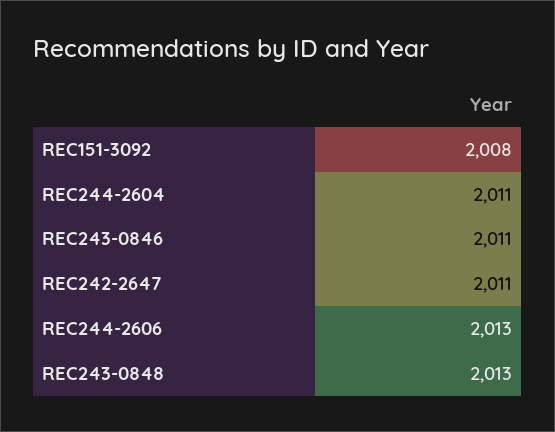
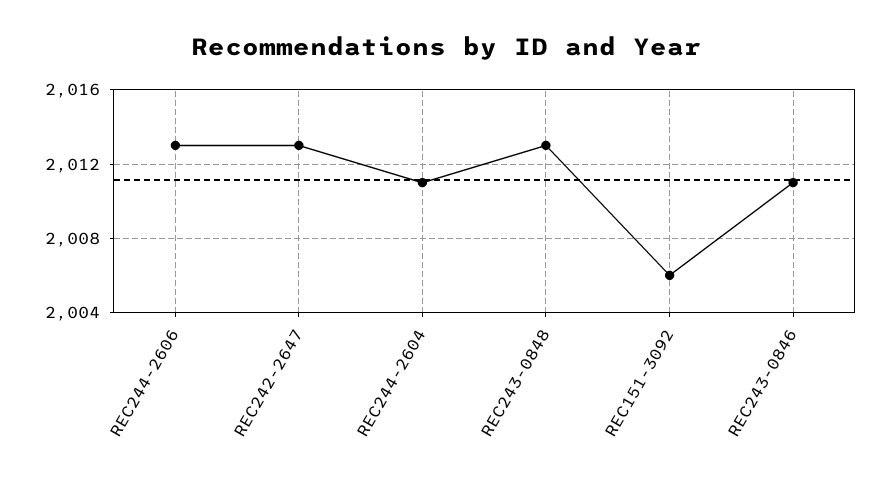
  {
-   "REC151-3092": 2008,
+   "REC151-3092": 2006,
    "REC244-2604": 2011,
    "REC243-0846": 2011,
-   "REC242-2647": 2011,
+   "REC242-2647": 2013,
    "REC244-2606": 2013,
    "REC243-0848": 2013
  }

